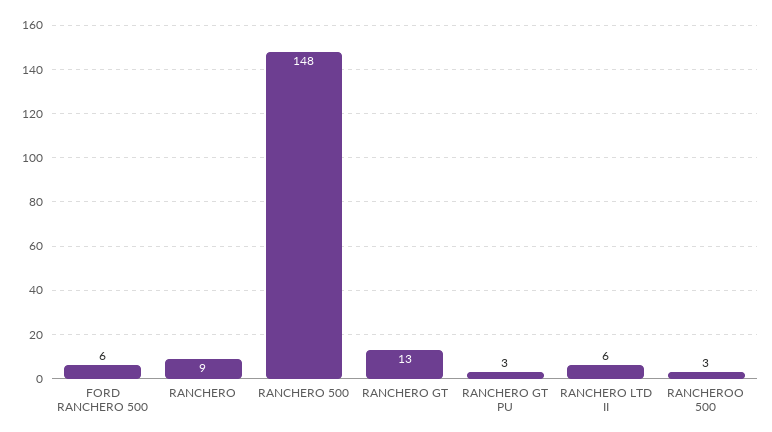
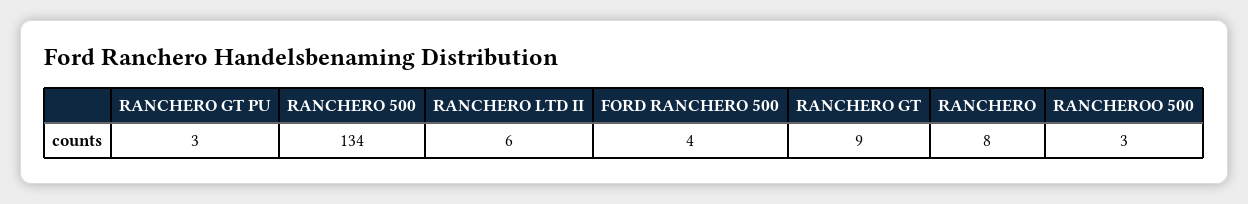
  {
-   "FORD RANCHERO 500": 6,
+   "FORD RANCHERO 500": 4,
-   "RANCHERO": 9,
+   "RANCHERO": 8,
-   "RANCHERO 500": 148,
+   "RANCHERO 500": 134,
-   "RANCHERO GT": 13,
+   "RANCHERO GT": 9,
    "RANCHERO GT PU": 3,
    "RANCHERO LTD II": 6,
    "RANCHEROO 500": 3
  }

